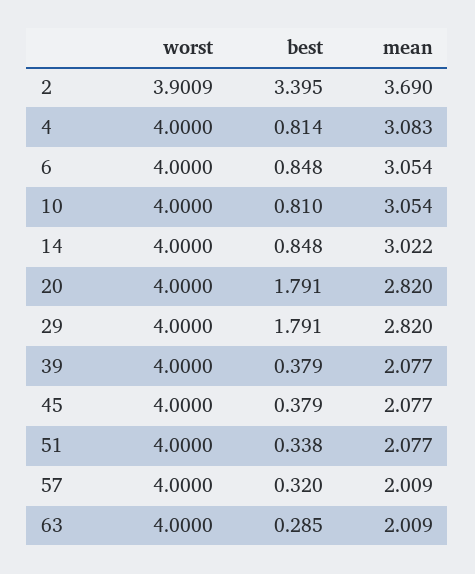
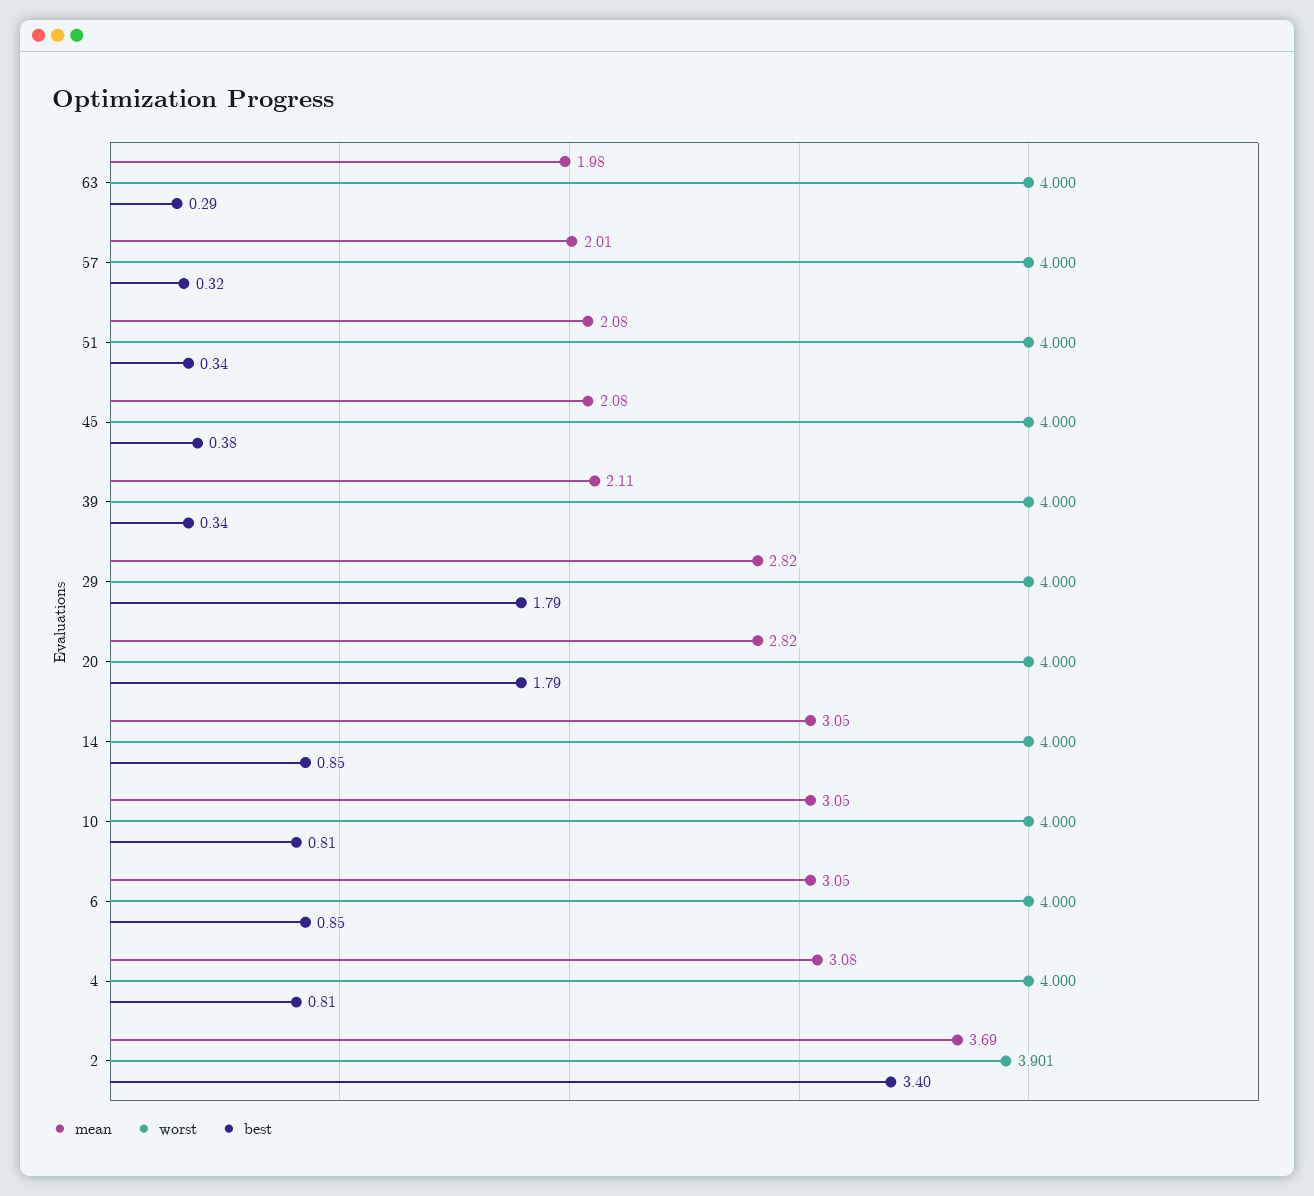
  {
    "worst": {
      "2": 3.9009,
      "4": 4,
      "6": 4,
      "10": 4,
      "14": 4,
      "20": 4,
      "29": 4,
      "39": 4,
      "45": 4,
      "51": 4,
      "57": 4,
      "63": 4
    },
    "best": {
      "2": 3.395,
      "4": 0.814,
      "6": 0.848,
      "10": 0.81,
      "14": 0.848,
      "20": 1.791,
      "29": 1.791,
-     "39": 0.379,
+     "39": 0.34,
      "45": 0.379,
      "51": 0.338,
      "57": 0.32,
      "63": 0.285
    },
    "mean": {
      "2": 3.69,
      "4": 3.083,
      "6": 3.054,
      "10": 3.054,
-     "14": 3.022,
+     "14": 3.05,
      "20": 2.82,
      "29": 2.82,
-     "39": 2.077,
+     "39": 2.11,
      "45": 2.077,
      "51": 2.077,
      "57": 2.009,
-     "63": 2.009
+     "63": 1.98
    }
  }

